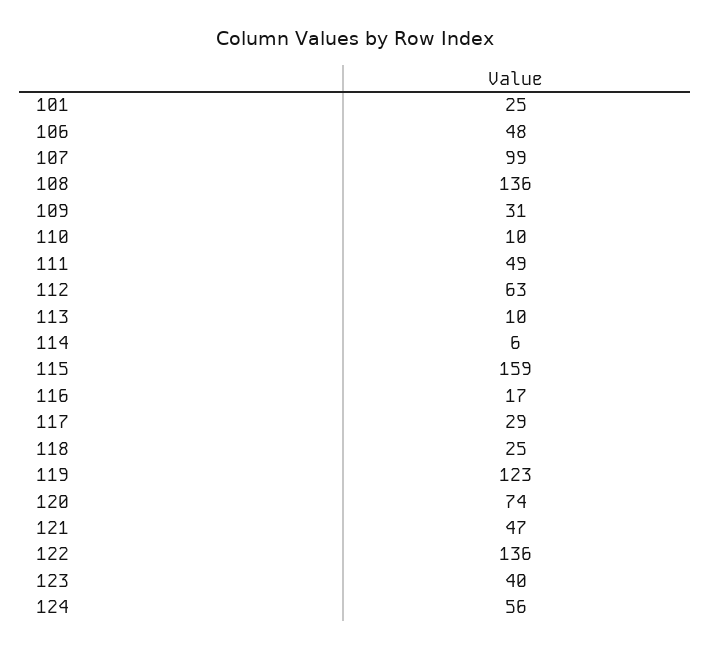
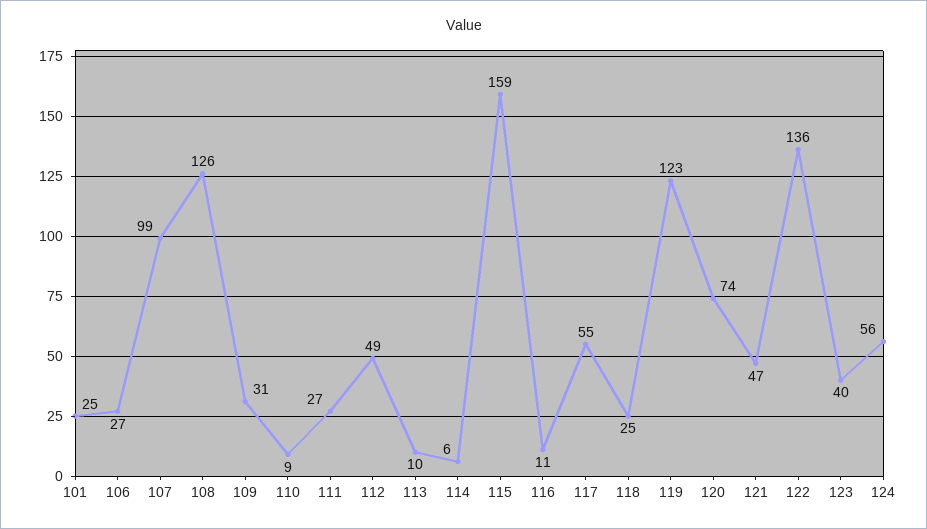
  {
    "101": 25,
-   "106": 48,
+   "106": 27,
    "107": 99,
-   "108": 136,
+   "108": 126,
    "109": 31,
-   "110": 10,
+   "110": 9,
-   "111": 49,
+   "111": 27,
-   "112": 63,
+   "112": 49,
    "113": 10,
    "114": 6,
    "115": 159,
-   "116": 17,
+   "116": 11,
-   "117": 29,
+   "117": 55,
    "118": 25,
    "119": 123,
    "120": 74,
    "121": 47,
    "122": 136,
    "123": 40,
    "124": 56
  }

